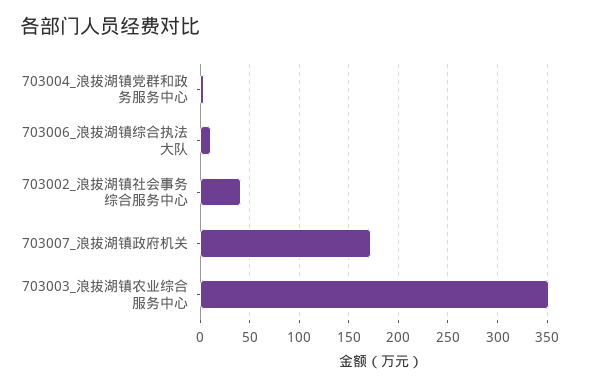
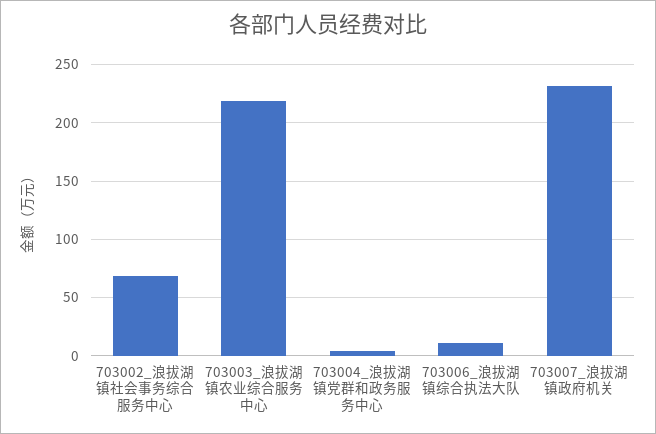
  {
    "703004_浪拔湖镇党群和政务服务中心": 0,
    "703006_浪拔湖镇综合执法大队": 10,
-   "703002_浪拔湖镇社会事务综合服务中心": 40,
+   "703002_浪拔湖镇社会事务综合服务中心": 70,
-   "703007_浪拔湖镇政府机关": 170,
+   "703007_浪拔湖镇政府机关": 230,
-   "703003_浪拔湖镇农业综合服务中心": 350
+   "703003_浪拔湖镇农业综合服务中心": 220
  }

